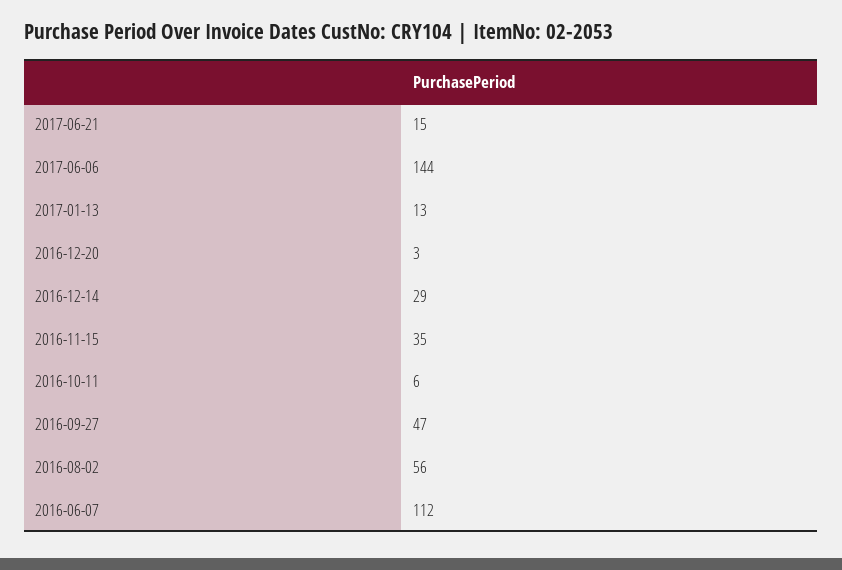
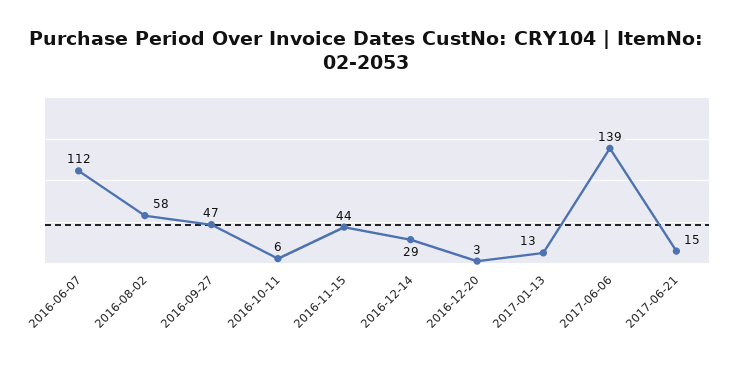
  {
    "2017-06-21": 15,
-   "2017-06-06": 144,
+   "2017-06-06": 139,
    "2017-01-13": 13,
    "2016-12-20": 3,
    "2016-12-14": 29,
-   "2016-11-15": 35,
+   "2016-11-15": 44,
    "2016-10-11": 6,
    "2016-09-27": 47,
-   "2016-08-02": 56,
+   "2016-08-02": 58,
    "2016-06-07": 112
  }

